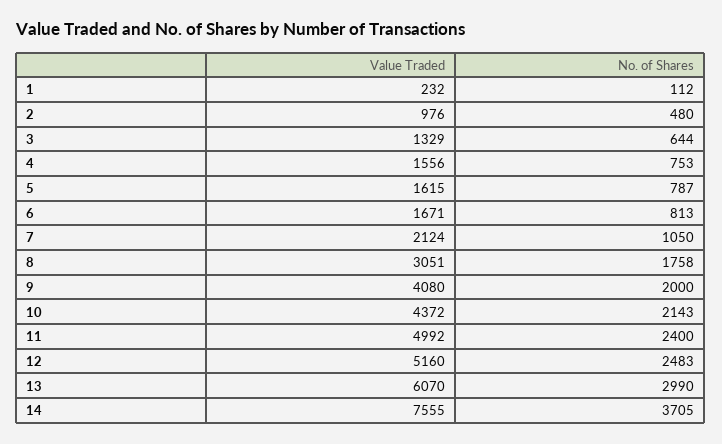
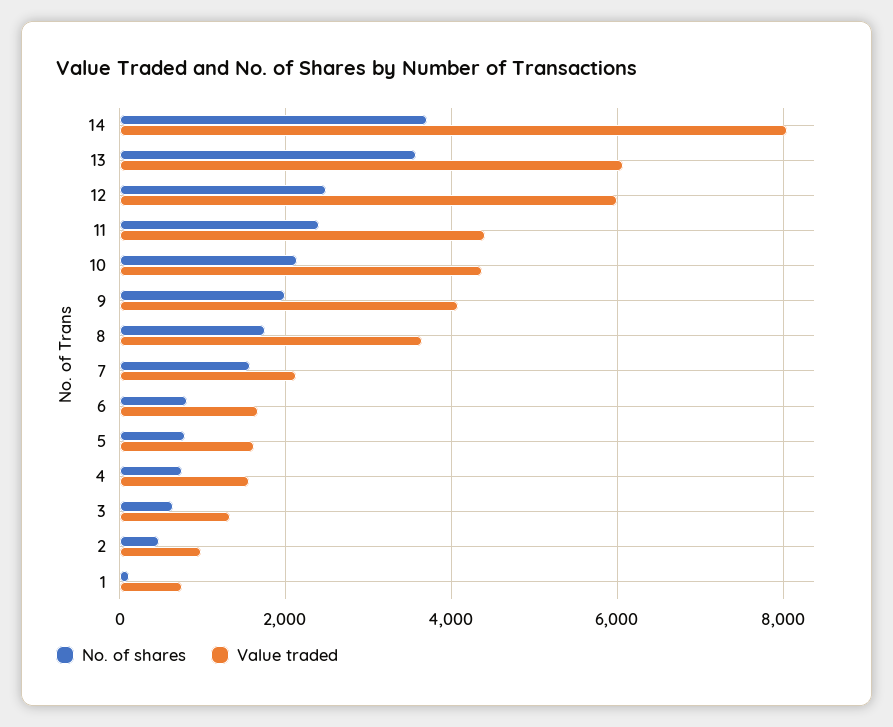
  {
    "Value Traded": {
-     "1": 232,
+     "1": 800,
      "2": 976,
      "3": 1329,
      "4": 1556,
      "5": 1615,
      "6": 1671,
      "7": 2124,
-     "8": 3051,
+     "8": 3600,
      "9": 4080,
      "10": 4372,
-     "11": 4992,
+     "11": 4400,
-     "12": 5160,
+     "12": 6000,
      "13": 6070,
-     "14": 7555
+     "14": 8000
    },
    "No. of Shares": {
      "1": 112,
      "2": 480,
      "3": 644,
      "4": 753,
      "5": 787,
      "6": 813,
-     "7": 1050,
+     "7": 1600,
      "8": 1758,
      "9": 2000,
      "10": 2143,
      "11": 2400,
      "12": 2483,
-     "13": 2990,
+     "13": 3600,
      "14": 3705
    }
  }

